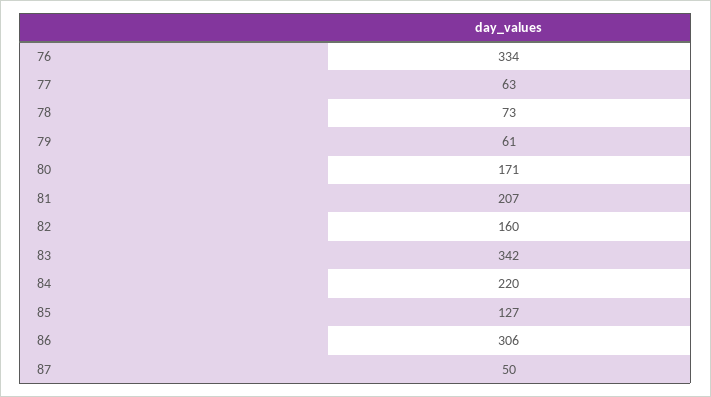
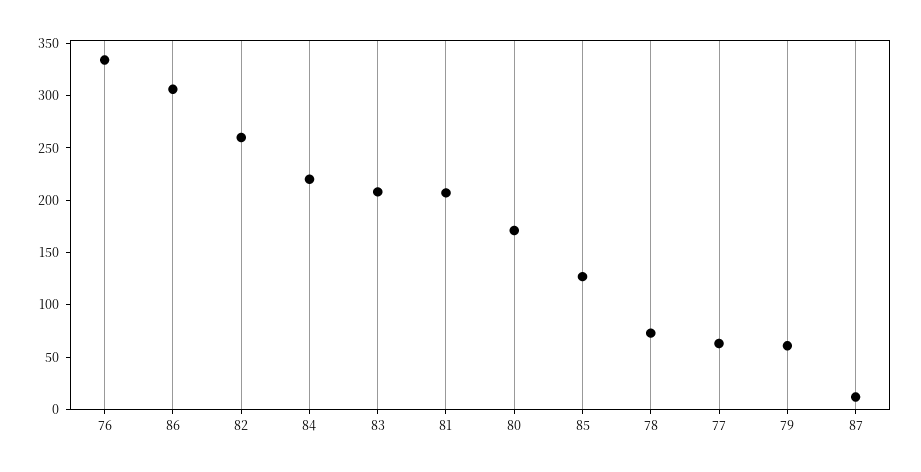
  {
    "76": 334,
    "77": 63,
    "78": 73,
    "79": 61,
    "80": 171,
    "81": 207,
-   "82": 160,
+   "82": 260,
-   "83": 342,
+   "83": 210,
    "84": 220,
    "85": 127,
    "86": 306,
-   "87": 50
+   "87": 10
  }

